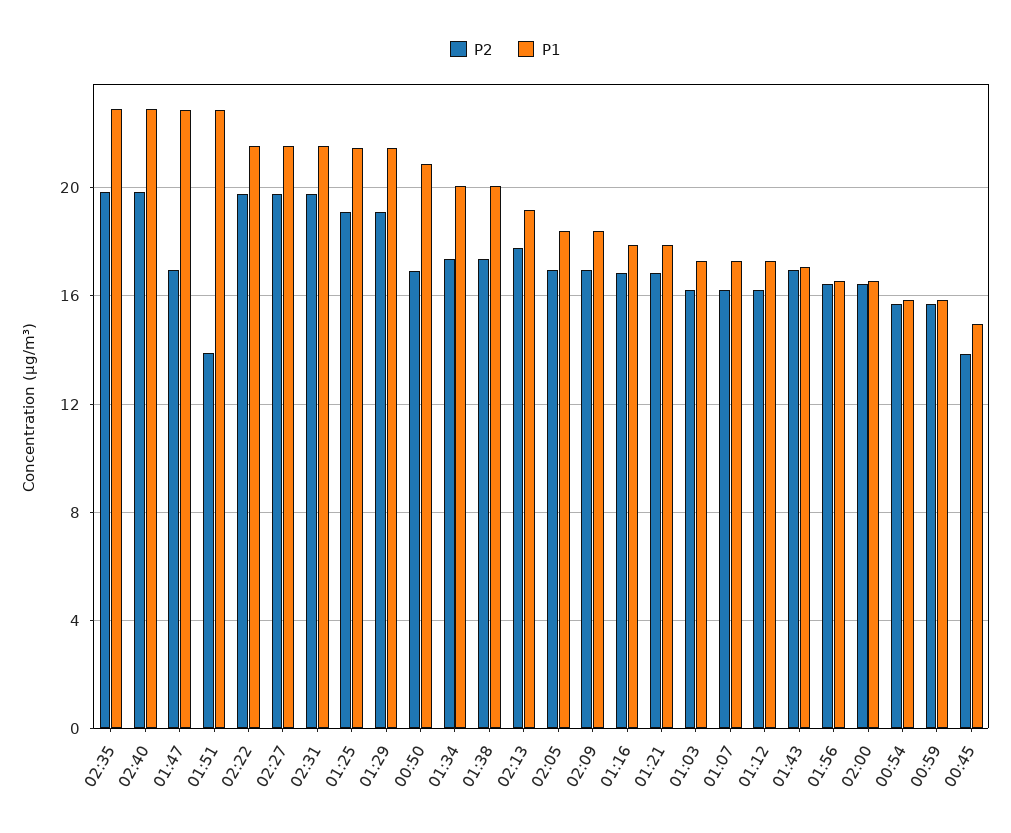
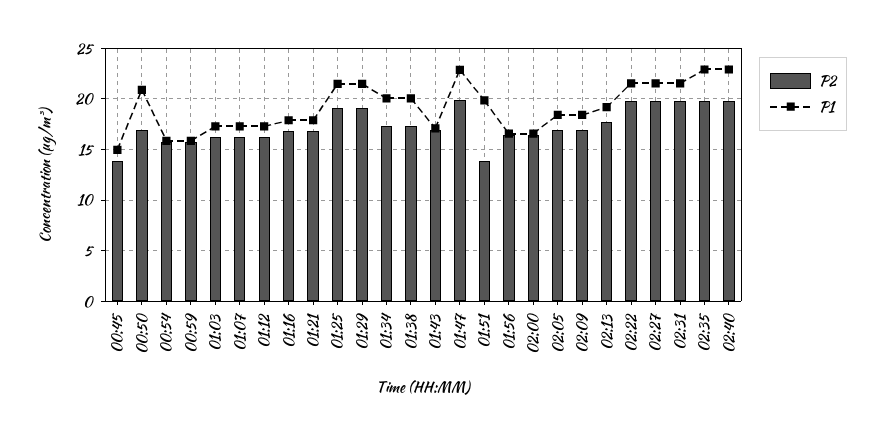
  {
    "P2": {
      "02:35": 20,
      "02:40": 20,
-     "01:47": 17,
+     "01:47": 20,
      "01:51": 14,
      "02:22": 20,
      "02:27": 20,
      "02:31": 20,
      "01:25": 19,
      "01:29": 19,
      "00:50": 17,
      "01:34": 17.5,
      "01:38": 17.5,
      "02:13": 18,
      "02:05": 17,
      "02:09": 17,
      "01:16": 17,
      "01:21": 17,
      "01:03": 16,
      "01:07": 16,
      "01:12": 16,
      "01:43": 17,
      "01:56": 16.5,
      "02:00": 16.5,
      "00:54": 15.5,
      "00:59": 15.5,
      "00:45": 14
    },
    "P1": {
      "02:35": 23,
      "02:40": 23,
      "01:47": 23,
-     "01:51": 23,
+     "01:51": 20,
      "02:22": 21.5,
      "02:27": 21.5,
      "02:31": 21.5,
      "01:25": 21.5,
      "01:29": 21.5,
      "00:50": 21,
      "01:34": 20,
      "01:38": 20,
      "02:13": 19,
      "02:05": 18.5,
      "02:09": 18.5,
      "01:16": 18,
      "01:21": 18,
      "01:03": 17.5,
      "01:07": 17.5,
      "01:12": 17.5,
      "01:43": 17,
      "01:56": 16.5,
      "02:00": 16.5,
      "00:54": 16,
      "00:59": 16,
      "00:45": 15
    }
  }

